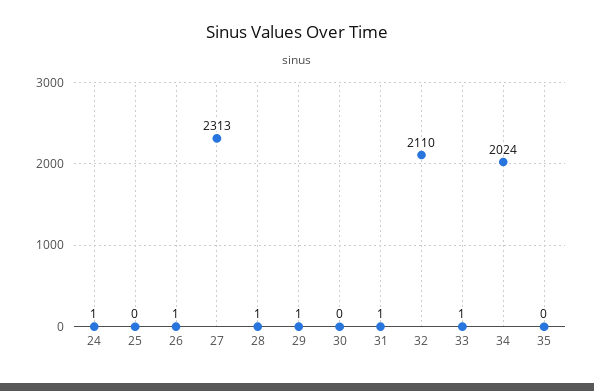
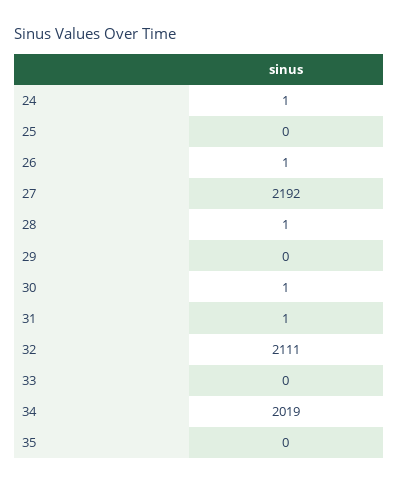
  {
    "24": 1,
    "25": 0,
    "26": 1,
-   "27": 2313,
+   "27": 2192,
    "28": 1,
-   "29": 1,
+   "29": 0,
-   "30": 0,
+   "30": 1,
    "31": 1,
-   "32": 2110,
+   "32": 2111,
-   "33": 1,
+   "33": 0,
-   "34": 2024,
+   "34": 2019,
    "35": 0
  }

